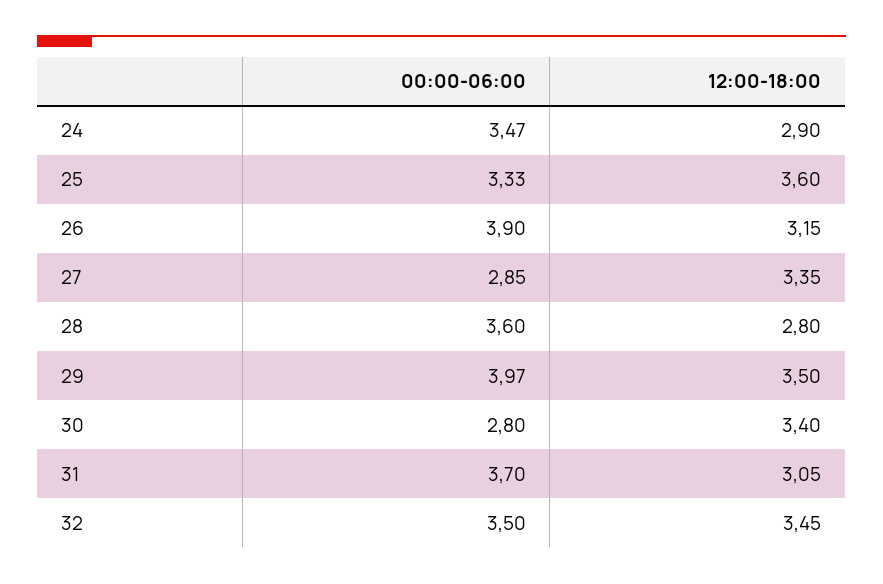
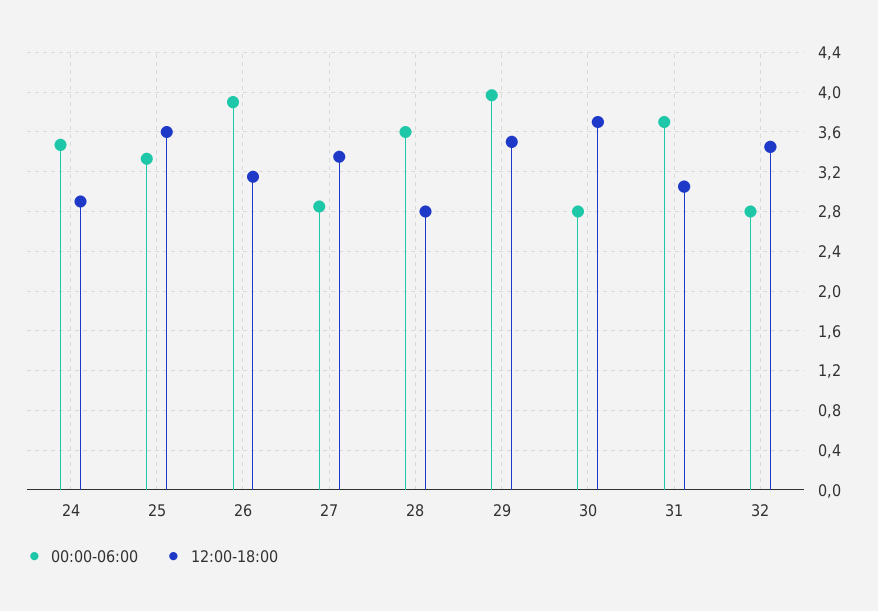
  {
    "00:00-06:00": {
      "24": 3.47,
      "25": 3.33,
      "26": 3.9,
      "27": 2.85,
      "28": 3.6,
      "29": 3.97,
      "30": 2.8,
      "31": 3.7,
-     "32": 3.5
+     "32": 2.8
    },
    "12:00-18:00": {
      "24": 2.9,
      "25": 3.6,
      "26": 3.15,
      "27": 3.35,
      "28": 2.8,
      "29": 3.5,
-     "30": 3.4,
+     "30": 3.7,
      "31": 3.05,
      "32": 3.45
    }
  }

